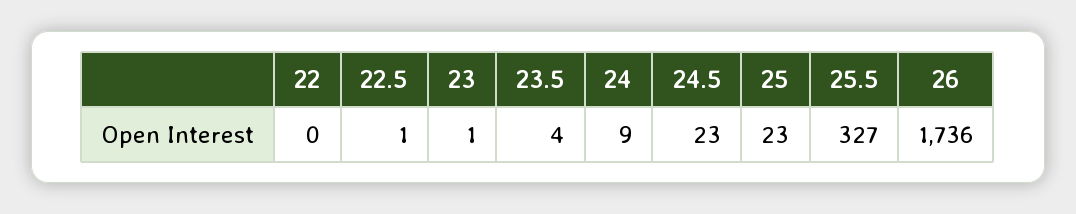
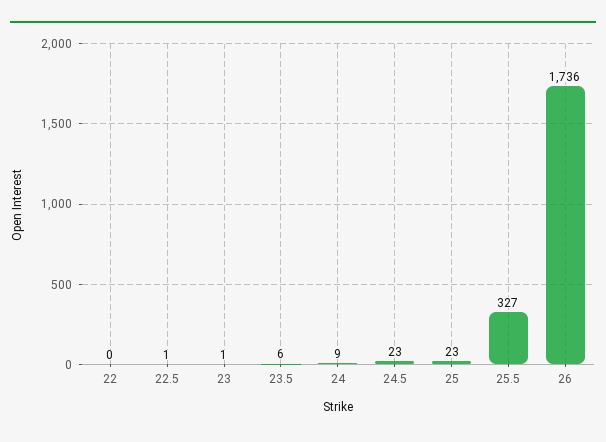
  {
    "22": 0,
    "22.5": 1,
    "23": 1,
-   "23.5": 4,
+   "23.5": 6,
    "24": 9,
    "24.5": 23,
    "25": 23,
    "25.5": 327,
    "26": 1736
  }

